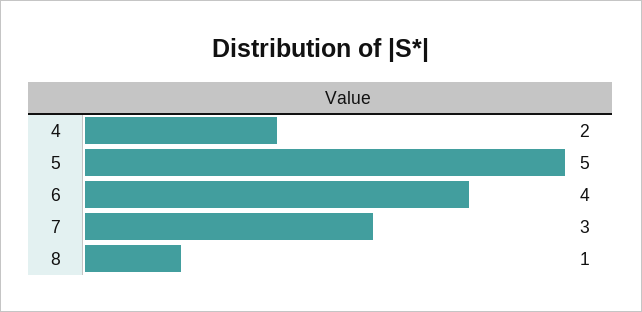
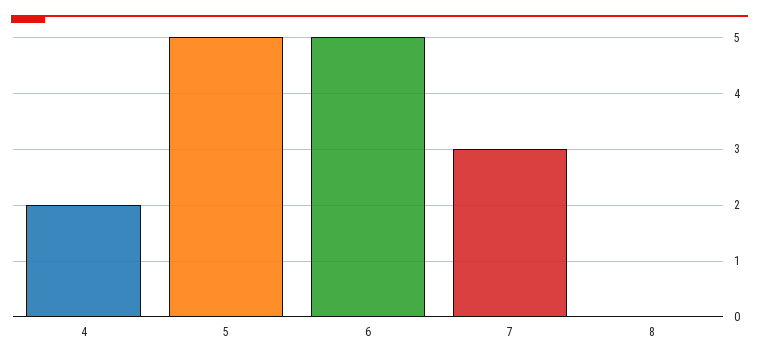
  {
    "4": 2,
    "5": 5,
-   "6": 4,
+   "6": 5,
    "7": 3,
-   "8": 1
+   "8": 0
  }

